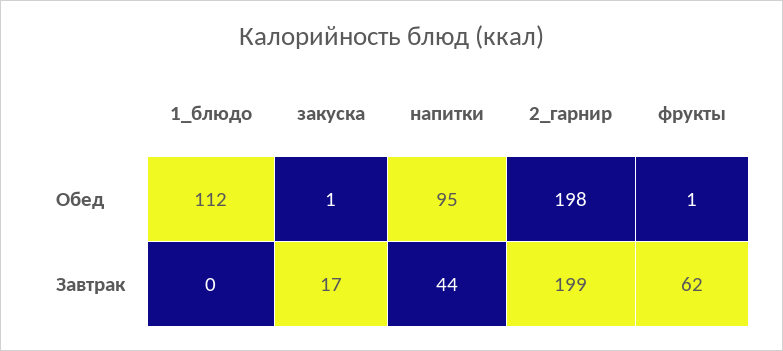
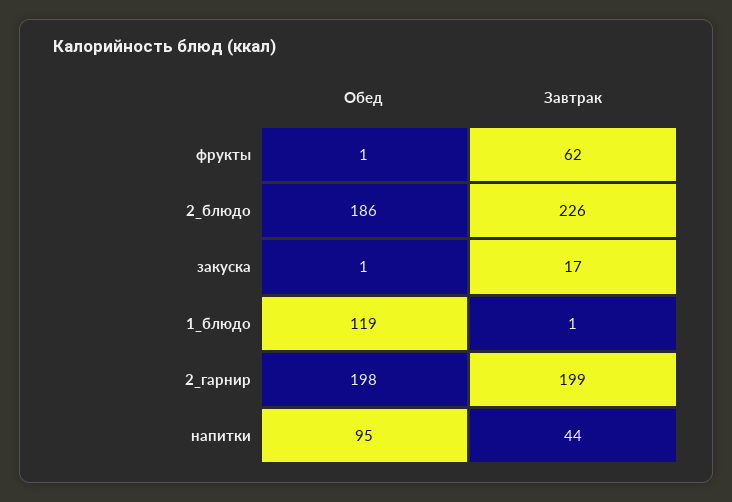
  {
    "1_блюдо": {
-     "Обед": 112,
+     "Обед": 119,
-     "Завтрак": 0
+     "Завтрак": 1
    },
    "закуска": {
      "Обед": 1,
      "Завтрак": 17
    },
    "напитки": {
      "Обед": 95,
      "Завтрак": 44
    },
    "2_гарнир": {
      "Обед": 198,
      "Завтрак": 199
    },
    "фрукты": {
      "Обед": 1,
      "Завтрак": 62
-   }
+   },
+   "2_блюдо": {
+     "Обед": 186,
+     "Завтрак": 226
+   }
  }

